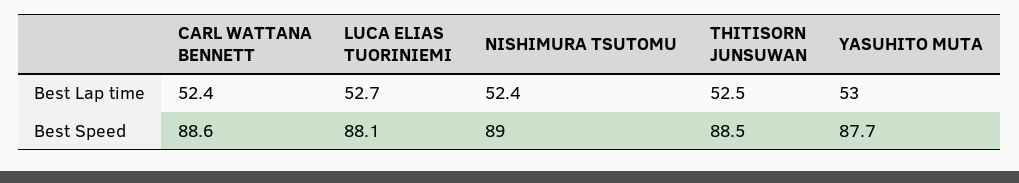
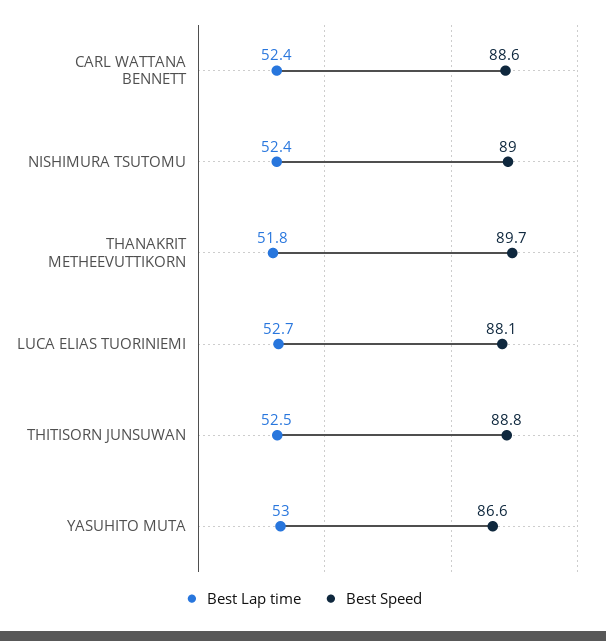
  {
    "Best Lap time": {
      "CARL WATTANA BENNETT": 52.4,
      "LUCA ELIAS TUORINIEMI": 52.7,
      "NISHIMURA TSUTOMU": 52.4,
      "THITISORN JUNSUWAN": 52.5,
-     "YASUHITO MUTA": 53
+     "YASUHITO MUTA": 53,
+     "THANAKRIT METHEEVUTTIKORN": 51.8
    },
    "Best Speed": {
      "CARL WATTANA BENNETT": 88.6,
      "LUCA ELIAS TUORINIEMI": 88.1,
      "NISHIMURA TSUTOMU": 89,
-     "THITISORN JUNSUWAN": 88.5,
+     "THITISORN JUNSUWAN": 88.8,
-     "YASUHITO MUTA": 87.7
+     "YASUHITO MUTA": 86.6,
+     "THANAKRIT METHEEVUTTIKORN": 89.7
    }
  }

